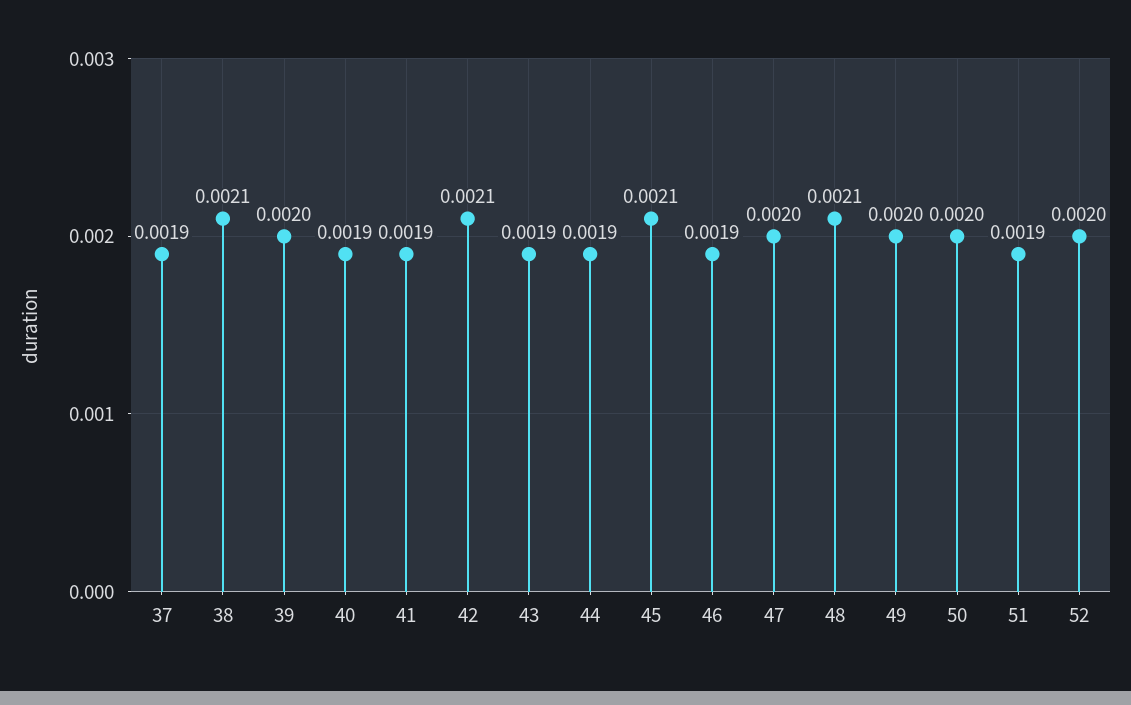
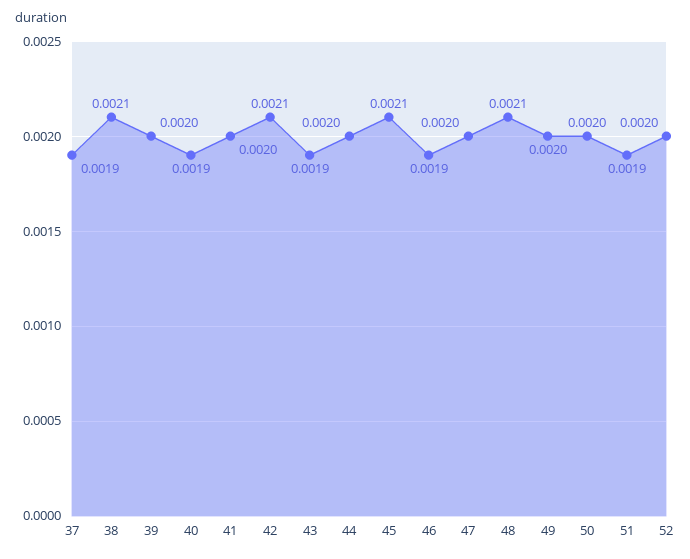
  {
    "37": 0.0019,
    "38": 0.0021,
    "39": 0.002,
    "40": 0.0019,
-   "41": 0.0019,
+   "41": 0.002,
    "42": 0.0021,
    "43": 0.0019,
-   "44": 0.0019,
+   "44": 0.002,
    "45": 0.0021,
    "46": 0.0019,
    "47": 0.002,
    "48": 0.0021,
    "49": 0.002,
    "50": 0.002,
    "51": 0.0019,
    "52": 0.002
  }

